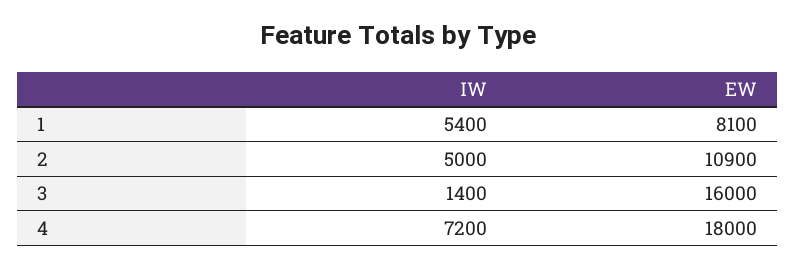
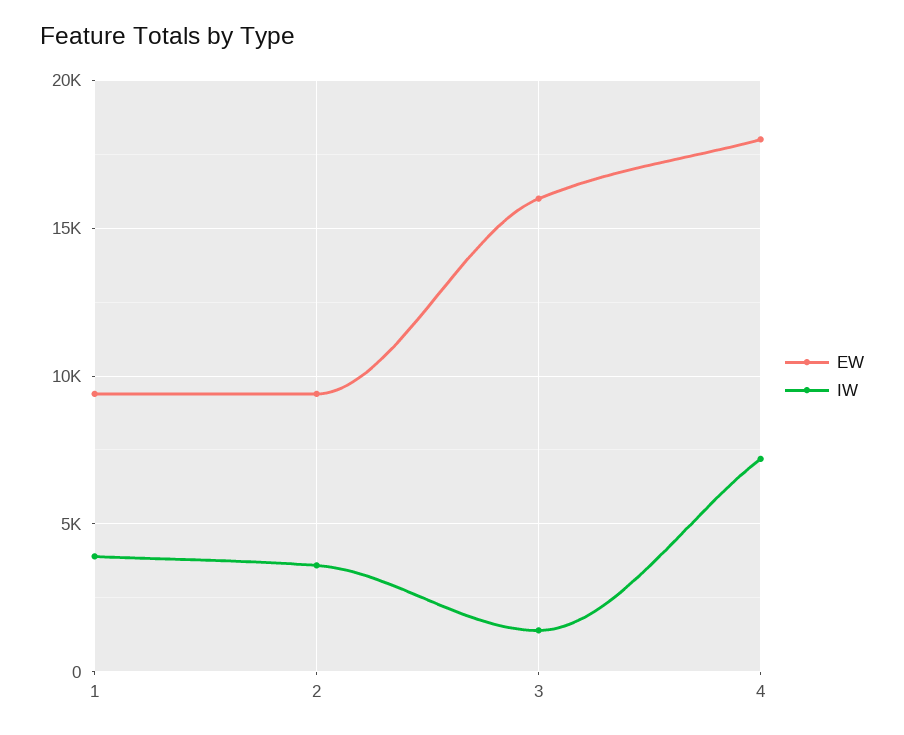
  {
    "IW": {
-     "1": 5400,
+     "1": 4000,
-     "2": 5000,
+     "2": 3500,
      "3": 1400,
      "4": 7200
    },
    "EW": {
-     "1": 8100,
+     "1": 9500,
-     "2": 10900,
+     "2": 9500,
      "3": 16000,
      "4": 18000
    }
  }

